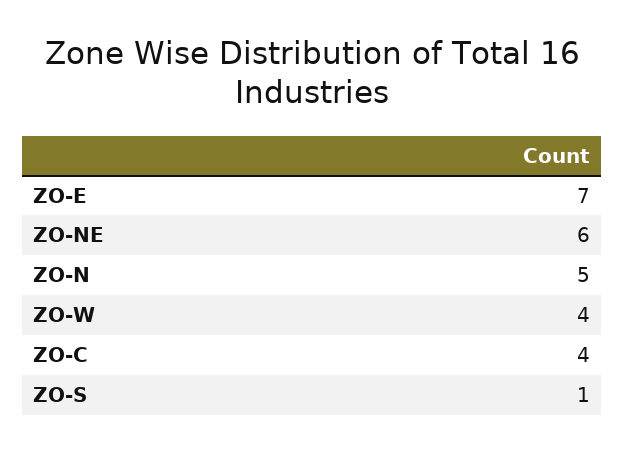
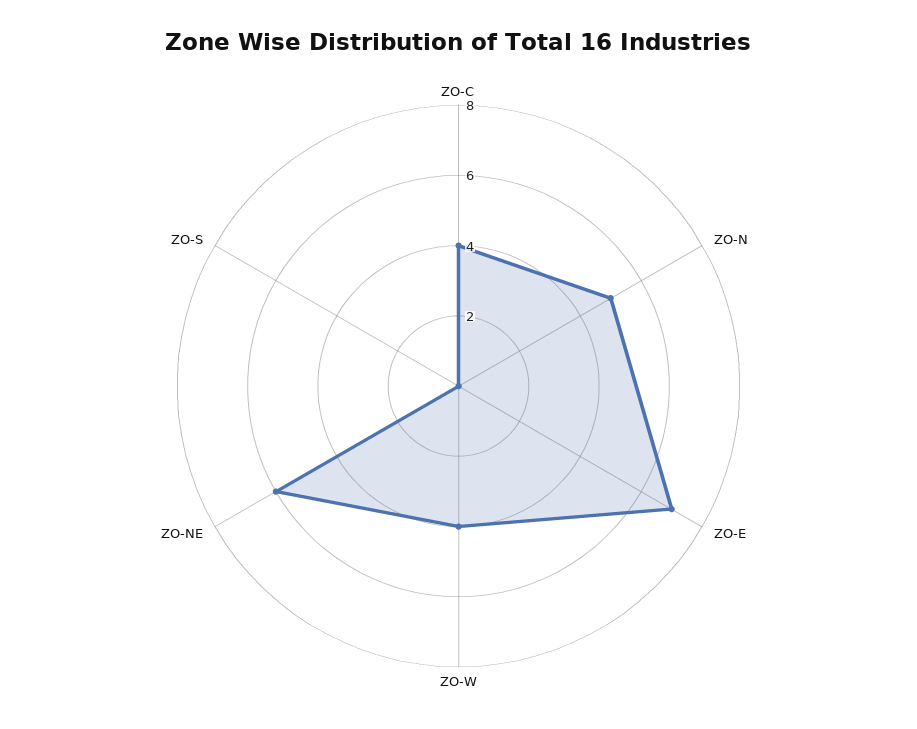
  {
    "ZO-E": 7,
    "ZO-NE": 6,
    "ZO-N": 5,
    "ZO-W": 4,
    "ZO-C": 4,
-   "ZO-S": 1
+   "ZO-S": 0
  }

